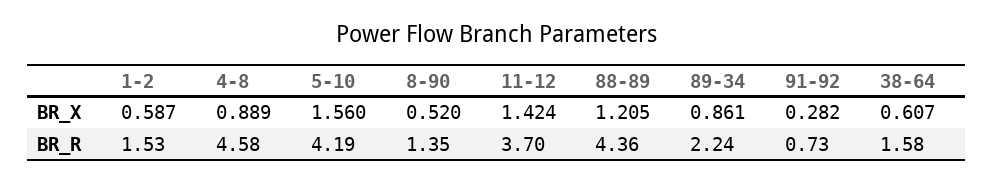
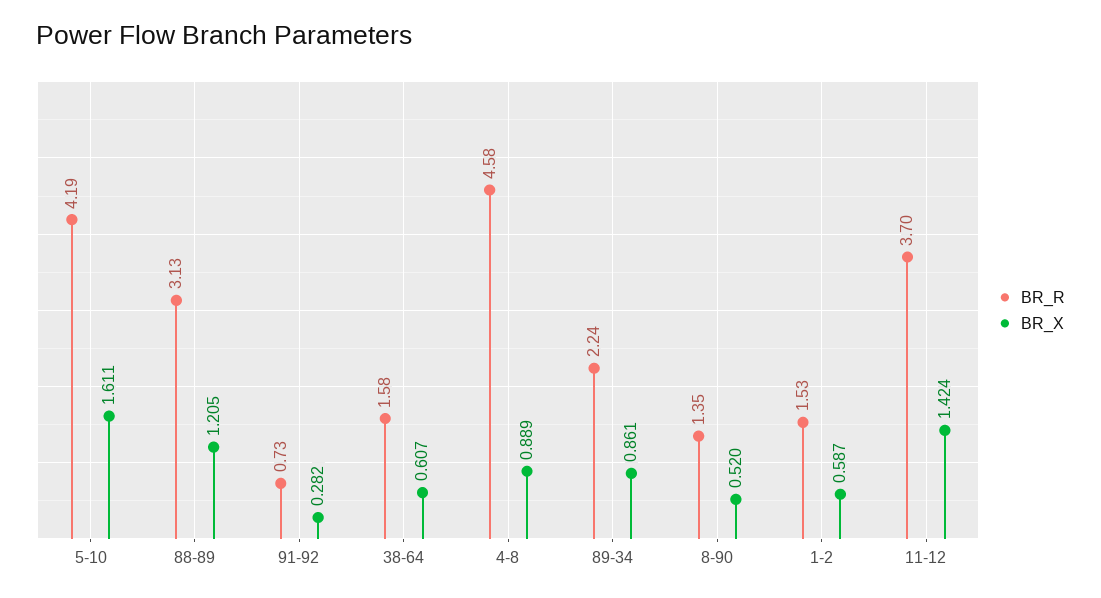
  {
    "BR_X": {
      "1-2": 0.587,
      "4-8": 0.889,
-     "5-10": 1.56,
+     "5-10": 1.611,
      "8-90": 0.52,
      "11-12": 1.424,
      "88-89": 1.205,
      "89-34": 0.861,
      "91-92": 0.282,
      "38-64": 0.607
    },
    "BR_R": {
      "1-2": 1.53,
      "4-8": 4.58,
      "5-10": 4.19,
      "8-90": 1.35,
      "11-12": 3.7,
-     "88-89": 4.36,
+     "88-89": 3.13,
      "89-34": 2.24,
      "91-92": 0.73,
      "38-64": 1.58
    }
  }

